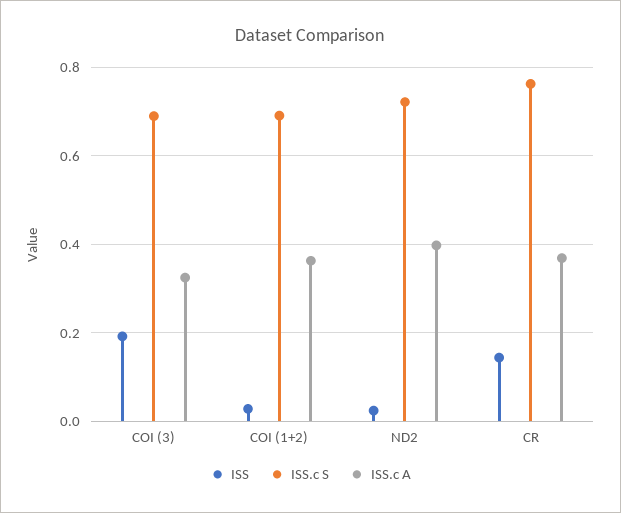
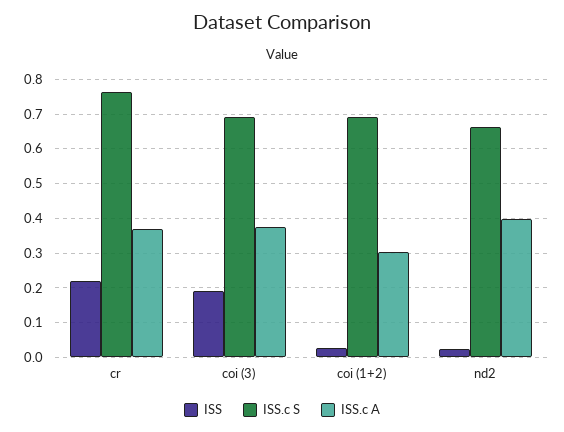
  {
    "ISS": {
      "COI (3)": 0.2,
      "COI (1+2)": 0.02,
      "ND2": 0.02,
-     "CR": 0.14
+     "CR": 0.22
    },
    "ISS.c S": {
      "COI (3)": 0.7,
      "COI (1+2)": 0.7,
-     "ND2": 0.72,
+     "ND2": 0.66,
      "CR": 0.76
    },
    "ISS.c A": {
-     "COI (3)": 0.32,
+     "COI (3)": 0.38,
-     "COI (1+2)": 0.36,
+     "COI (1+2)": 0.3,
      "ND2": 0.4,
      "CR": 0.36
    }
  }

